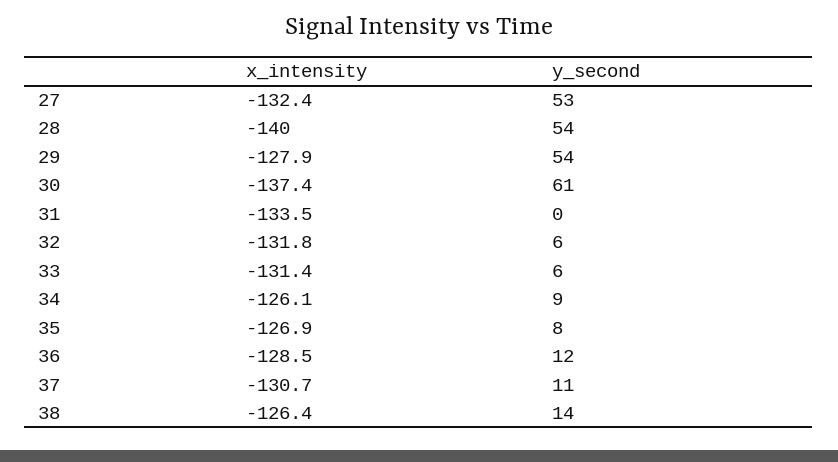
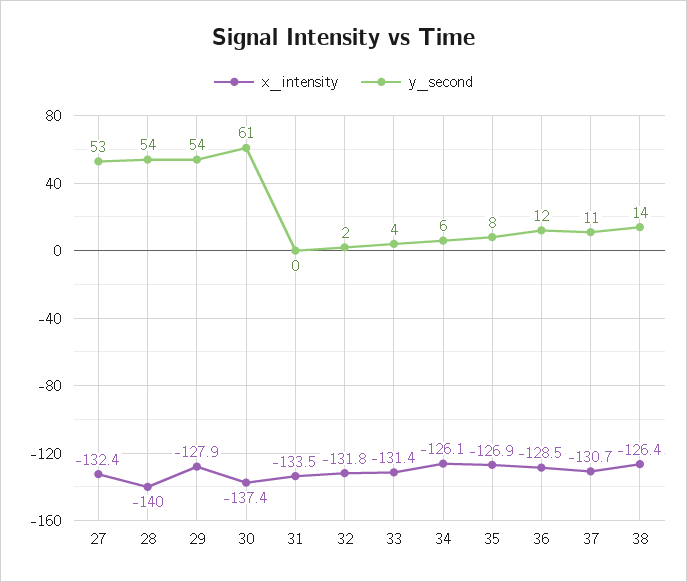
  {
    "x_intensity": {
      "27": -132.4,
      "28": -140,
      "29": -127.9,
      "30": -137.4,
      "31": -133.5,
      "32": -131.8,
      "33": -131.4,
      "34": -126.1,
      "35": -126.9,
      "36": -128.5,
      "37": -130.7,
      "38": -126.4
    },
    "y_second": {
      "27": 53,
      "28": 54,
      "29": 54,
      "30": 61,
      "31": 0,
-     "32": 6,
+     "32": 2,
-     "33": 6,
+     "33": 4,
-     "34": 9,
+     "34": 6,
      "35": 8,
      "36": 12,
      "37": 11,
      "38": 14
    }
  }

